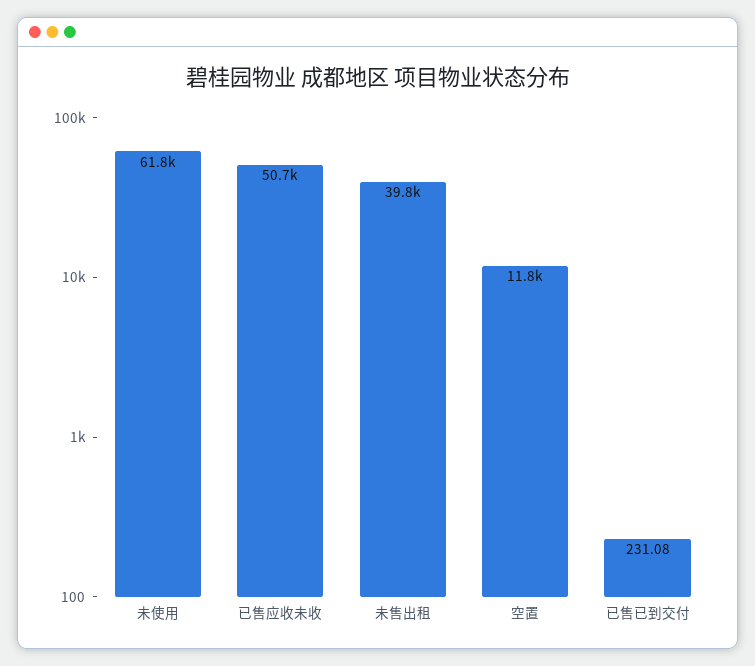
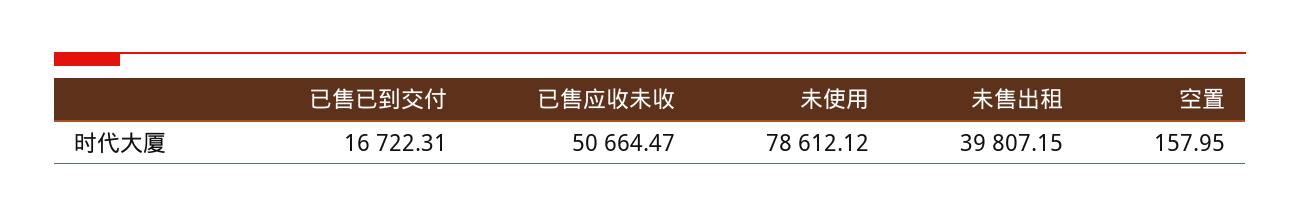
  {
-   "未使用": 61800,
+   "未使用": 78612.12,
    "已售应收未收": 50664.47,
    "未售出租": 39807.15,
-   "空置": 11800,
+   "空置": 157.95,
-   "已售已到交付": 231.08
+   "已售已到交付": 16722.31
  }

